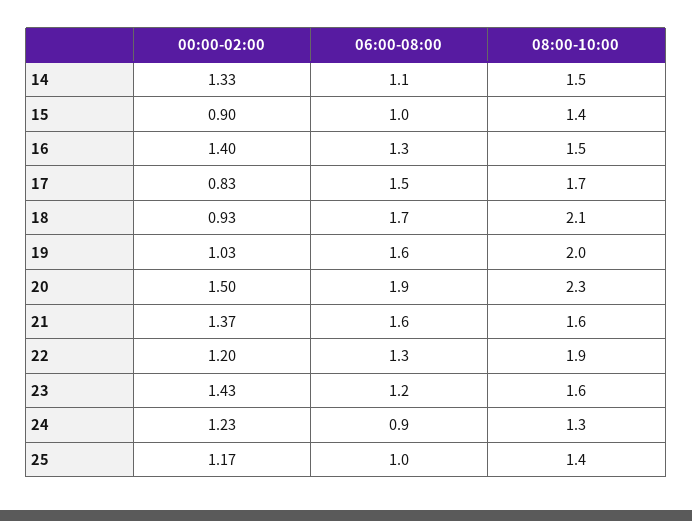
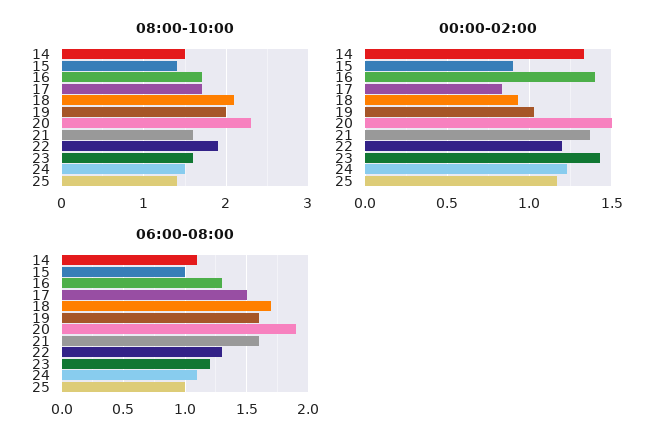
  {
    "00:00-02:00": {
      "14": 1.33,
      "15": 0.9,
      "16": 1.4,
      "17": 0.83,
      "18": 0.93,
      "19": 1.03,
      "20": 1.5,
      "21": 1.37,
      "22": 1.2,
      "23": 1.43,
      "24": 1.23,
      "25": 1.17
    },
    "06:00-08:00": {
      "14": 1.1,
      "15": 1,
      "16": 1.3,
      "17": 1.5,
      "18": 1.7,
      "19": 1.6,
      "20": 1.9,
      "21": 1.6,
      "22": 1.3,
      "23": 1.2,
-     "24": 0.9,
+     "24": 1.1,
      "25": 1
    },
    "08:00-10:00": {
      "14": 1.5,
      "15": 1.4,
-     "16": 1.5,
+     "16": 1.7,
      "17": 1.7,
      "18": 2.1,
      "19": 2,
      "20": 2.3,
      "21": 1.6,
      "22": 1.9,
      "23": 1.6,
-     "24": 1.3,
+     "24": 1.5,
      "25": 1.4
    }
  }

